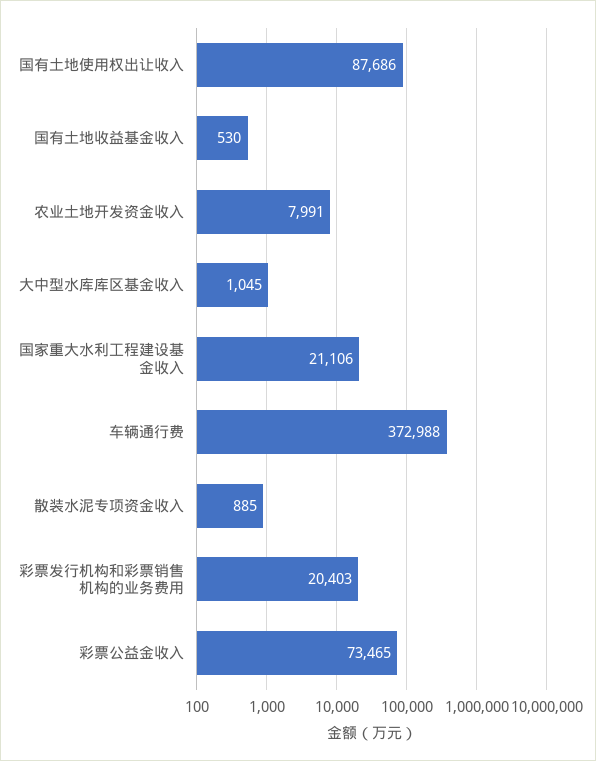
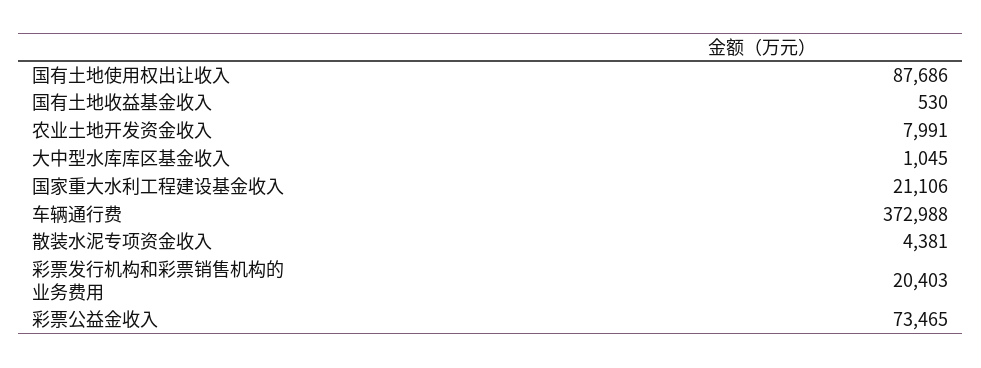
  {
    "国有土地使用权出让收入": 87686,
    "国有土地收益基金收入": 530,
    "农业土地开发资金收入": 7991,
    "大中型水库库区基金收入": 1045,
    "国家重大水利工程建设基金收入": 21106,
    "车辆通行费": 372988,
-   "散装水泥专项资金收入": 885,
+   "散装水泥专项资金收入": 4381,
    "彩票发行机构和彩票销售机构的业务费用": 20403,
    "彩票公益金收入": 73465
  }

